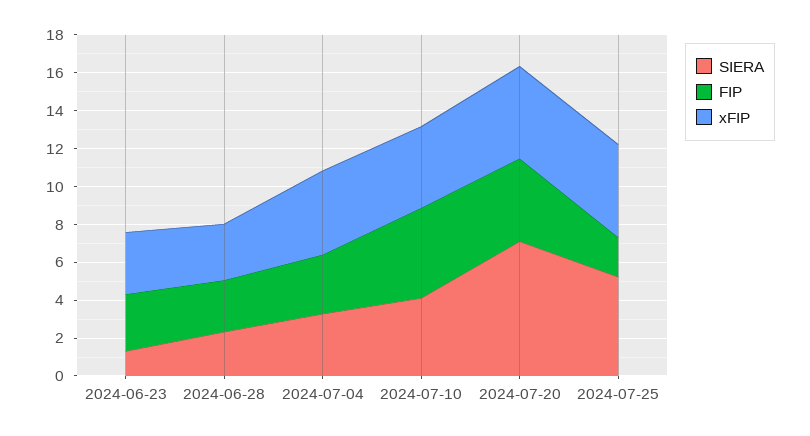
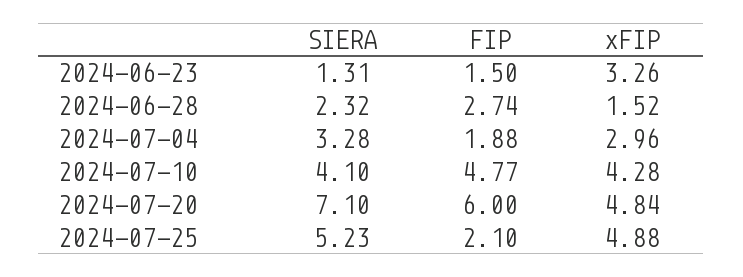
  {
    "SIERA": {
      "2024-06-23": 1.31,
      "2024-06-28": 2.32,
      "2024-07-04": 3.28,
      "2024-07-10": 4.1,
      "2024-07-20": 7.1,
      "2024-07-25": 5.23
    },
    "FIP": {
-     "2024-06-23": 3,
+     "2024-06-23": 1.5,
      "2024-06-28": 2.74,
-     "2024-07-04": 3,
+     "2024-07-04": 1.88,
      "2024-07-10": 4.77,
-     "2024-07-20": 4.5,
+     "2024-07-20": 6,
      "2024-07-25": 2.1
    },
    "xFIP": {
      "2024-06-23": 3.26,
-     "2024-06-28": 3,
+     "2024-06-28": 1.52,
-     "2024-07-04": 4.5,
+     "2024-07-04": 2.96,
      "2024-07-10": 4.28,
      "2024-07-20": 4.84,
      "2024-07-25": 4.88
    }
  }

